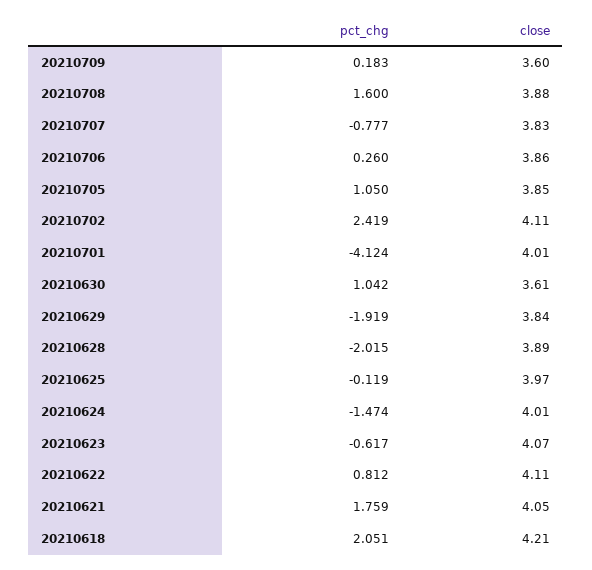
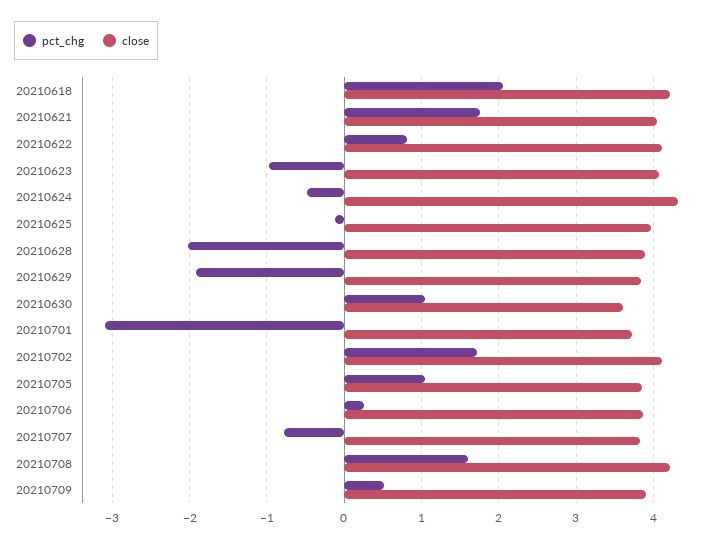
  {
    "pct_chg": {
-     "20210709": 0.183,
+     "20210709": 0.5,
      "20210708": 1.6,
      "20210707": -0.777,
      "20210706": 0.26,
      "20210705": 1.05,
-     "20210702": 2.419,
+     "20210702": 1.7,
-     "20210701": -4.124,
+     "20210701": -3.1,
      "20210630": 1.042,
      "20210629": -1.919,
      "20210628": -2.015,
      "20210625": -0.119,
-     "20210624": -1.474,
+     "20210624": -0.5,
-     "20210623": -0.617,
+     "20210623": -1,
      "20210622": 0.812,
      "20210621": 1.759,
      "20210618": 2.051
    },
    "close": {
-     "20210709": 3.6,
+     "20210709": 3.9,
-     "20210708": 3.88,
+     "20210708": 4.2,
      "20210707": 3.83,
      "20210706": 3.86,
      "20210705": 3.85,
      "20210702": 4.11,
-     "20210701": 4.01,
+     "20210701": 3.7,
      "20210630": 3.61,
      "20210629": 3.84,
      "20210628": 3.89,
      "20210625": 3.97,
-     "20210624": 4.01,
+     "20210624": 4.3,
      "20210623": 4.07,
      "20210622": 4.11,
      "20210621": 4.05,
      "20210618": 4.21
    }
  }

